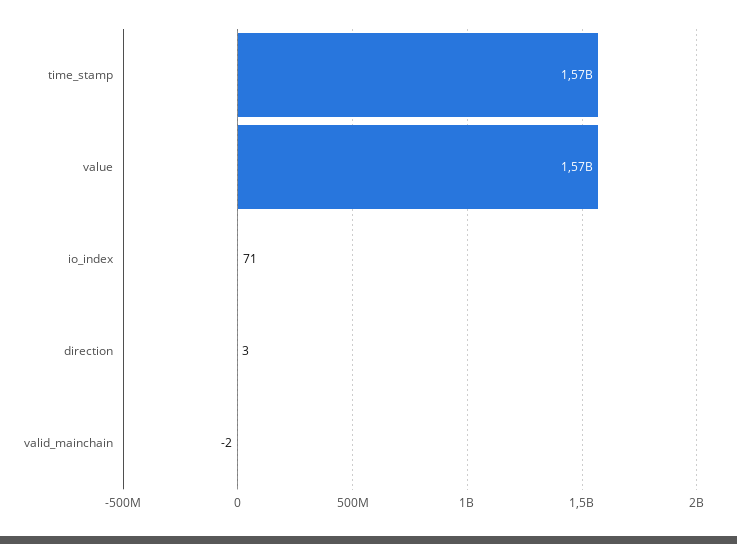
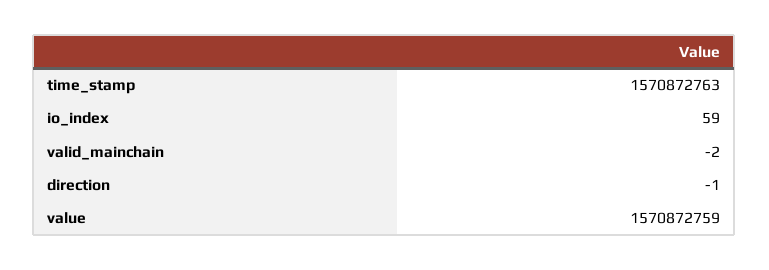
  {
    "time_stamp": 1570872763,
    "value": 1570872759,
-   "io_index": 71,
+   "io_index": 59,
-   "direction": 3,
+   "direction": -1,
    "valid_mainchain": -2
  }

